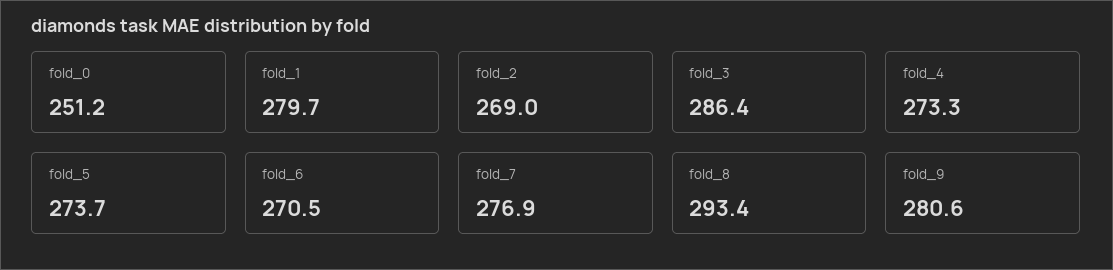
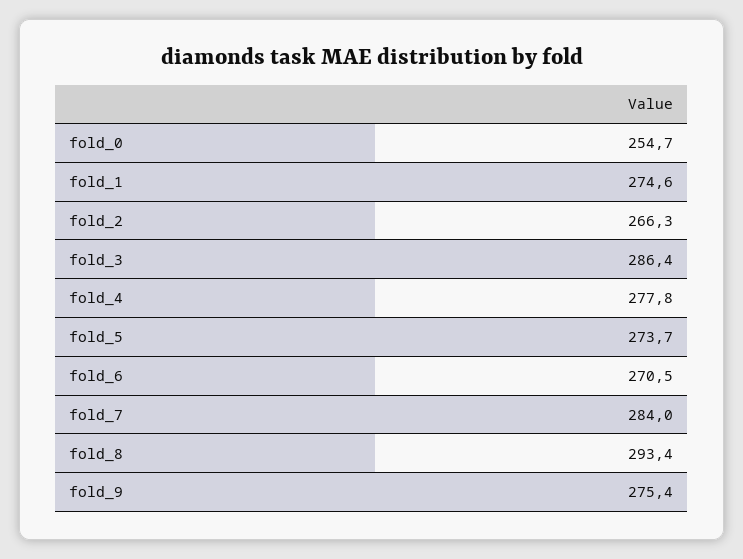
  {
-   "fold_0": 251.2,
+   "fold_0": 254.7,
-   "fold_1": 279.7,
+   "fold_1": 274.6,
-   "fold_2": 269,
+   "fold_2": 266.3,
    "fold_3": 286.4,
-   "fold_4": 273.3,
+   "fold_4": 277.8,
    "fold_5": 273.7,
    "fold_6": 270.5,
-   "fold_7": 276.9,
+   "fold_7": 284,
    "fold_8": 293.4,
-   "fold_9": 280.6
+   "fold_9": 275.4
  }

